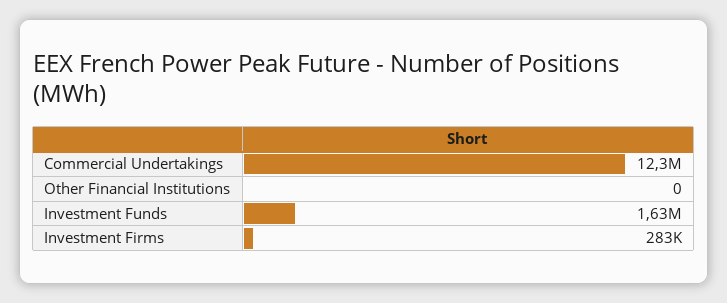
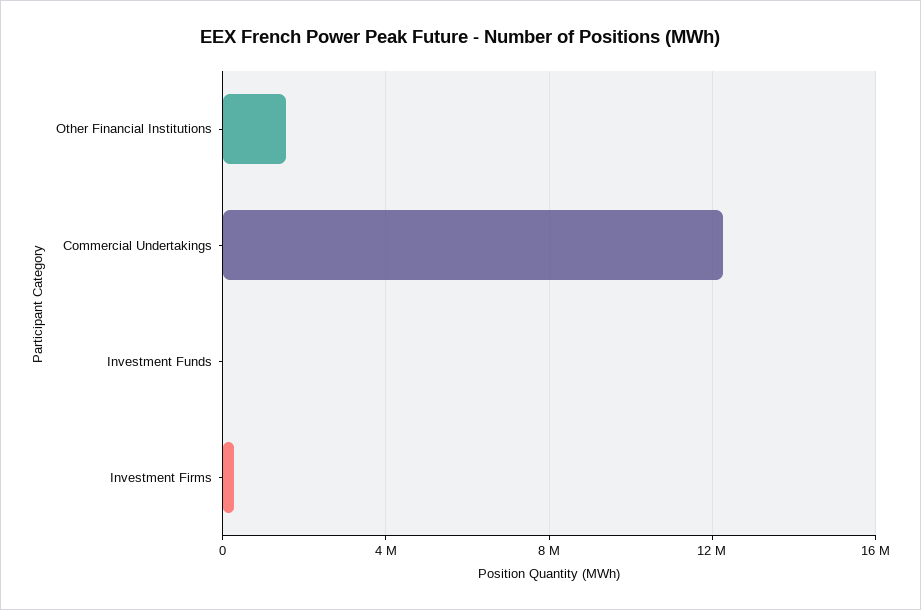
  {
    "Commercial Undertakings": 12300000,
-   "Other Financial Institutions": 0,
+   "Other Financial Institutions": 1500000,
-   "Investment Funds": 1630000,
+   "Investment Funds": 0,
    "Investment Firms": 283000
  }

